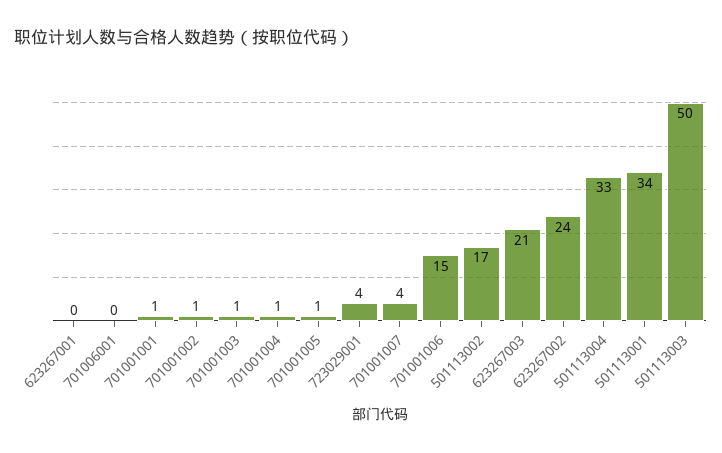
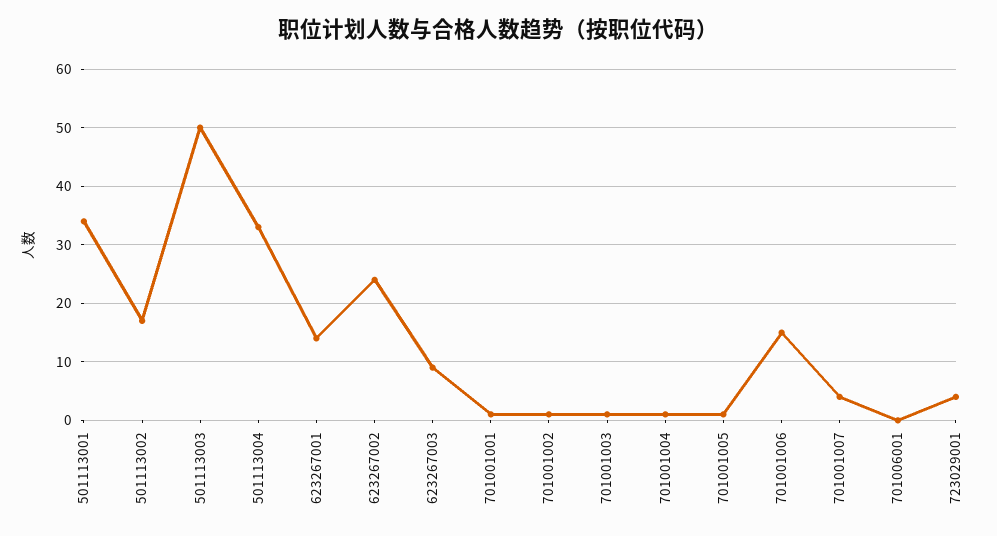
  {
-   "623267001": 0,
+   "623267001": 15,
    "701006001": 0,
    "701001001": 1,
    "701001002": 1,
    "701001003": 1,
    "701001004": 1,
    "701001005": 1,
    "723029001": 4,
    "701001007": 4,
    "701001006": 15,
    "501113002": 17,
-   "623267003": 21,
+   "623267003": 10,
    "623267002": 24,
    "501113004": 33,
    "501113001": 34,
    "501113003": 50
  }

